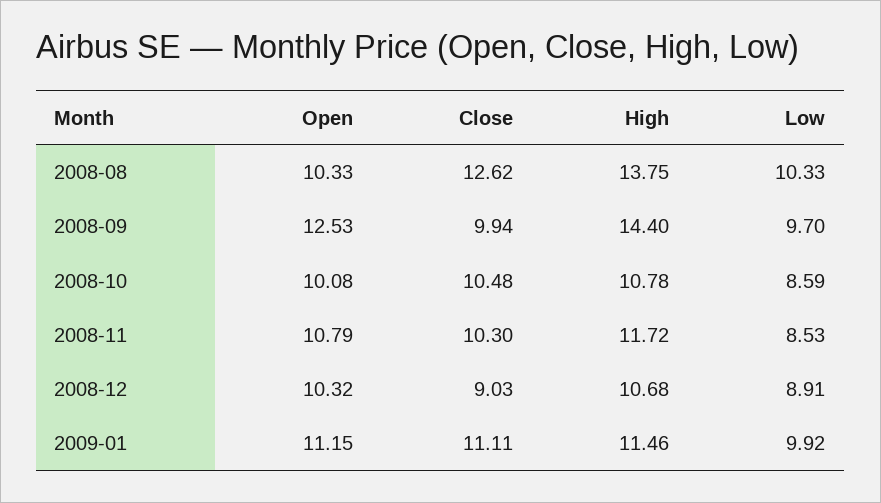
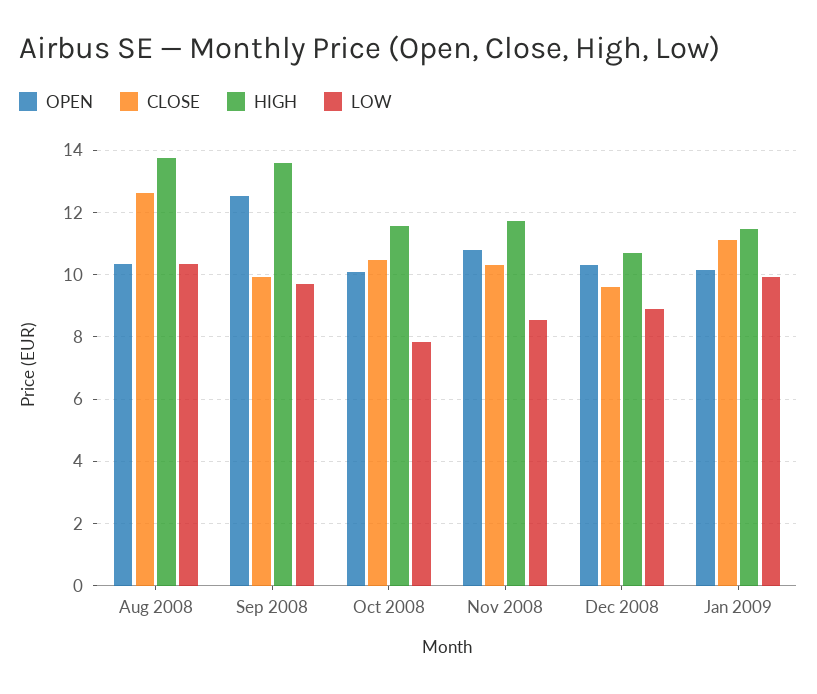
  {
    "Open": {
      "2008-08": 10.33,
      "2008-09": 12.53,
      "2008-10": 10.08,
      "2008-11": 10.79,
      "2008-12": 10.32,
-     "2009-01": 11.15
+     "2009-01": 10.2
    },
    "Close": {
      "2008-08": 12.62,
      "2008-09": 9.94,
      "2008-10": 10.48,
      "2008-11": 10.3,
-     "2008-12": 9.03,
+     "2008-12": 9.6,
      "2009-01": 11.11
    },
    "High": {
      "2008-08": 13.75,
-     "2008-09": 14.4,
+     "2008-09": 13.6,
-     "2008-10": 10.78,
+     "2008-10": 11.6,
      "2008-11": 11.72,
      "2008-12": 10.68,
      "2009-01": 11.46
    },
    "Low": {
      "2008-08": 10.33,
      "2008-09": 9.7,
-     "2008-10": 8.59,
+     "2008-10": 7.8,
      "2008-11": 8.53,
      "2008-12": 8.91,
      "2009-01": 9.92
    }
  }

